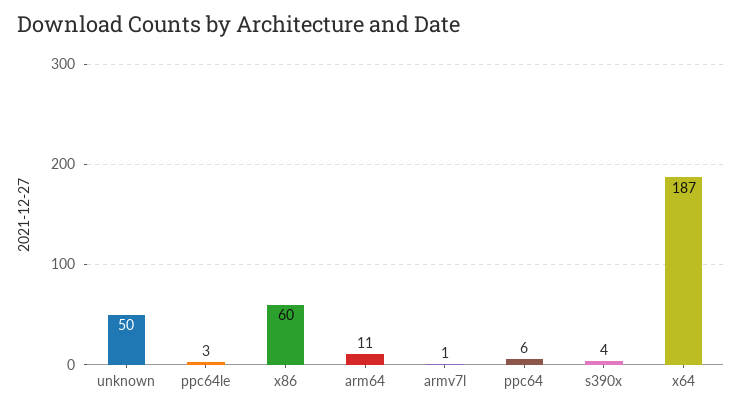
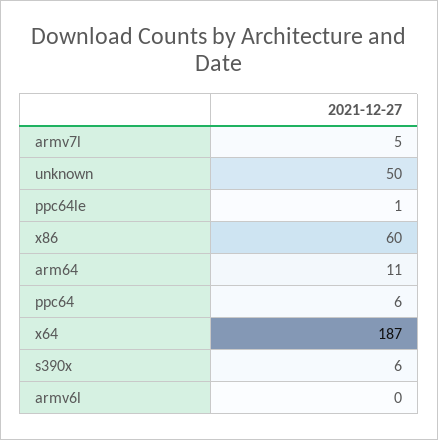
  {
    "unknown": 50,
-   "ppc64le": 3,
+   "ppc64le": 1,
    "x86": 60,
    "arm64": 11,
-   "armv7l": 1,
+   "armv7l": 5,
    "ppc64": 6,
-   "s390x": 4,
+   "s390x": 6,
-   "x64": 187
+   "x64": 187,
+   "armv6l": 0
  }

